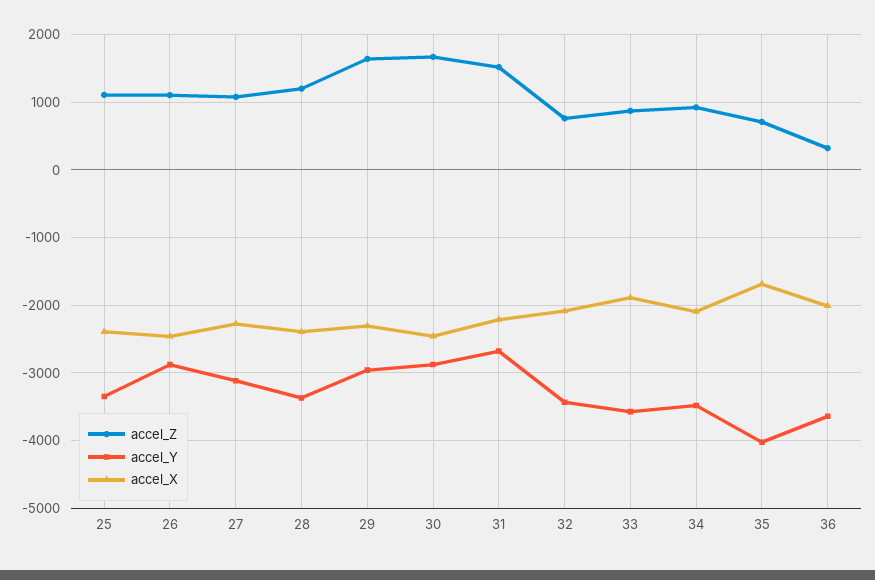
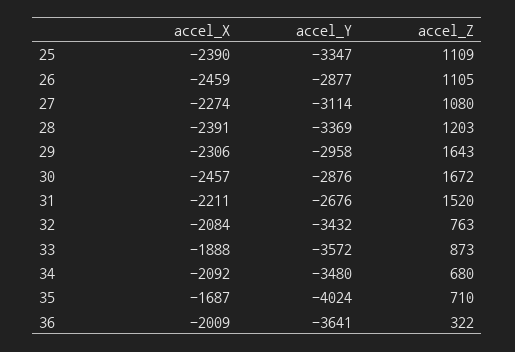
  {
    "accel_Z": {
      "25": 1109,
      "26": 1105,
      "27": 1080,
      "28": 1203,
      "29": 1643,
      "30": 1672,
      "31": 1520,
      "32": 763,
      "33": 873,
-     "34": 900,
+     "34": 680,
      "35": 710,
      "36": 322
    },
    "accel_Y": {
      "25": -3347,
      "26": -2877,
      "27": -3114,
      "28": -3369,
      "29": -2958,
      "30": -2876,
      "31": -2676,
      "32": -3432,
      "33": -3572,
      "34": -3480,
      "35": -4024,
      "36": -3641
    },
    "accel_X": {
      "25": -2390,
      "26": -2459,
      "27": -2274,
      "28": -2391,
      "29": -2306,
      "30": -2457,
      "31": -2211,
      "32": -2084,
      "33": -1888,
      "34": -2092,
      "35": -1687,
      "36": -2009
    }
  }

